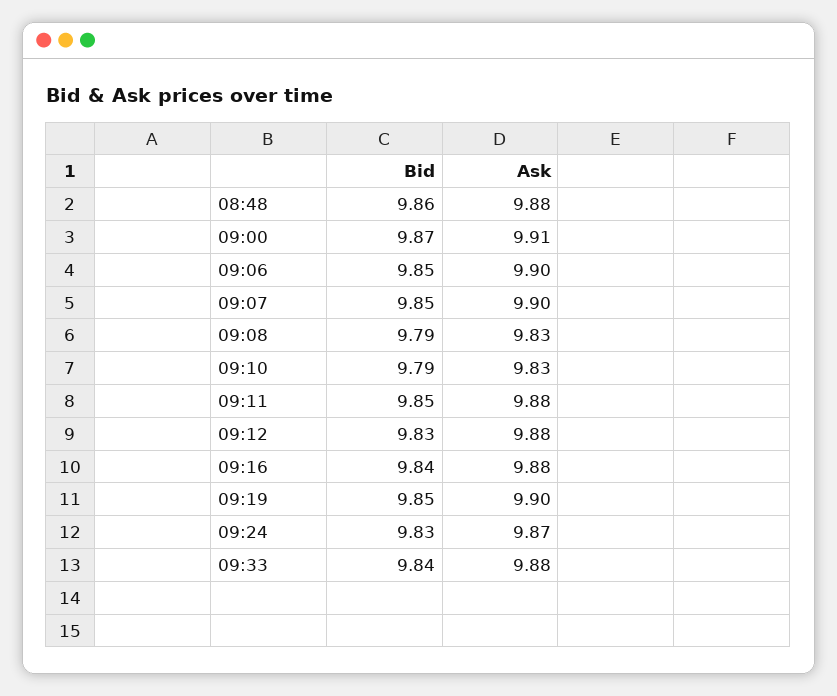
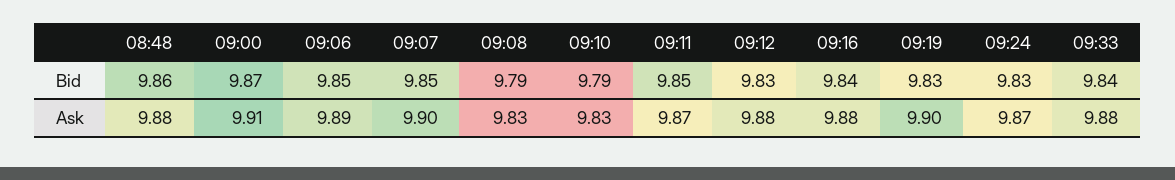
  {
    "Bid": {
      "08:48": 9.86,
      "09:00": 9.87,
      "09:06": 9.85,
      "09:07": 9.85,
      "09:08": 9.79,
      "09:10": 9.79,
      "09:11": 9.85,
      "09:12": 9.83,
      "09:16": 9.84,
-     "09:19": 9.85,
+     "09:19": 9.83,
      "09:24": 9.83,
      "09:33": 9.84
    },
    "Ask": {
      "08:48": 9.88,
      "09:00": 9.91,
-     "09:06": 9.9,
+     "09:06": 9.89,
      "09:07": 9.9,
      "09:08": 9.83,
      "09:10": 9.83,
-     "09:11": 9.88,
+     "09:11": 9.87,
      "09:12": 9.88,
      "09:16": 9.88,
      "09:19": 9.9,
      "09:24": 9.87,
      "09:33": 9.88
    }
  }

